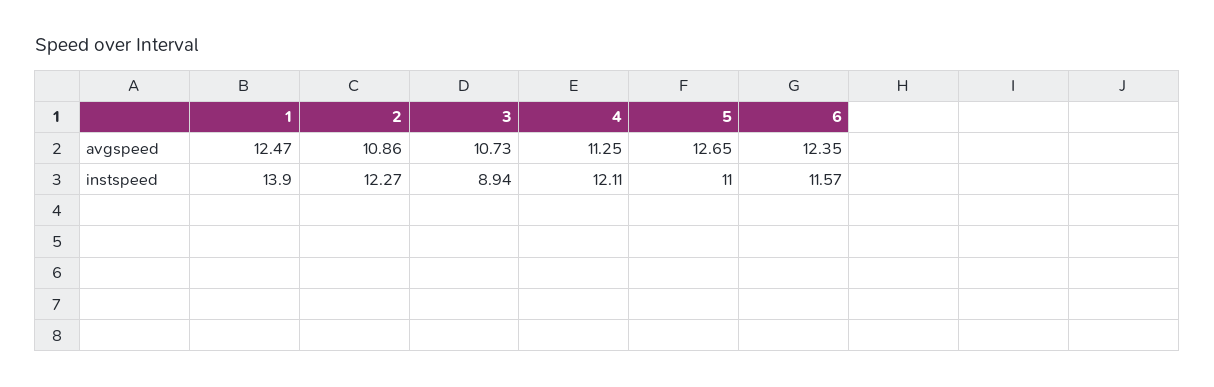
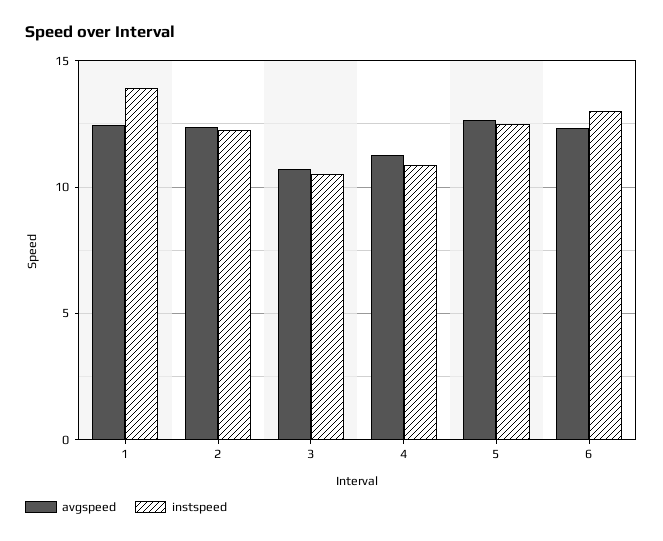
  {
    "avgspeed": {
      "1": 12.47,
-     "2": 10.86,
+     "2": 12.5,
      "3": 10.73,
      "4": 11.25,
      "5": 12.65,
      "6": 12.35
    },
    "instspeed": {
      "1": 13.9,
      "2": 12.27,
-     "3": 8.94,
+     "3": 10.5,
-     "4": 12.11,
+     "4": 11,
-     "5": 11,
+     "5": 12.5,
-     "6": 11.57
+     "6": 13
    }
  }

